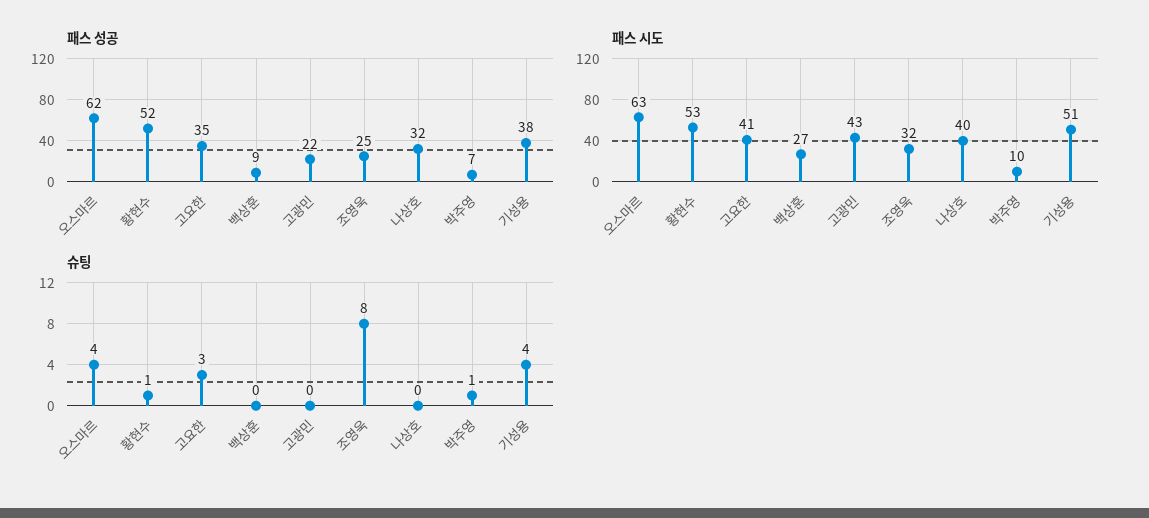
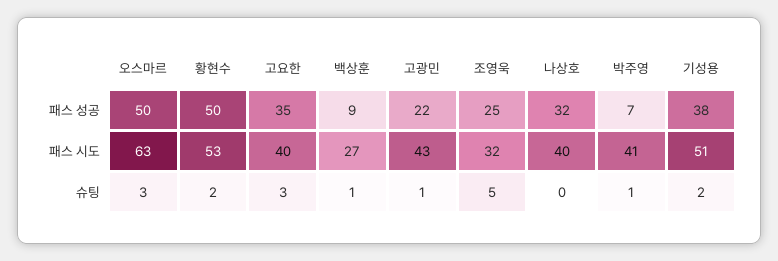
  {
    "패스 성공": {
-     "오스마르": 62,
+     "오스마르": 50,
-     "황현수": 52,
+     "황현수": 50,
      "고요한": 35,
      "백상훈": 9,
      "고광민": 22,
      "조영욱": 25,
      "나상호": 32,
      "박주영": 7,
      "기성용": 38
    },
    "패스 시도": {
      "오스마르": 63,
      "황현수": 53,
-     "고요한": 41,
+     "고요한": 40,
      "백상훈": 27,
      "고광민": 43,
      "조영욱": 32,
      "나상호": 40,
-     "박주영": 10,
+     "박주영": 41,
      "기성용": 51
    },
    "슈팅": {
-     "오스마르": 4,
+     "오스마르": 3,
-     "황현수": 1,
+     "황현수": 2,
      "고요한": 3,
-     "백상훈": 0,
+     "백상훈": 1,
-     "고광민": 0,
+     "고광민": 1,
-     "조영욱": 8,
+     "조영욱": 5,
      "나상호": 0,
      "박주영": 1,
-     "기성용": 4
+     "기성용": 2
    }
  }

